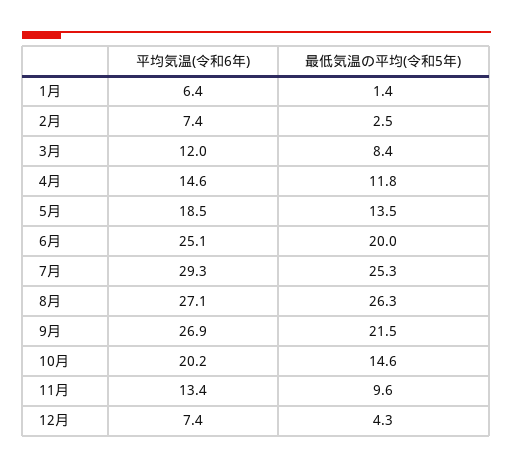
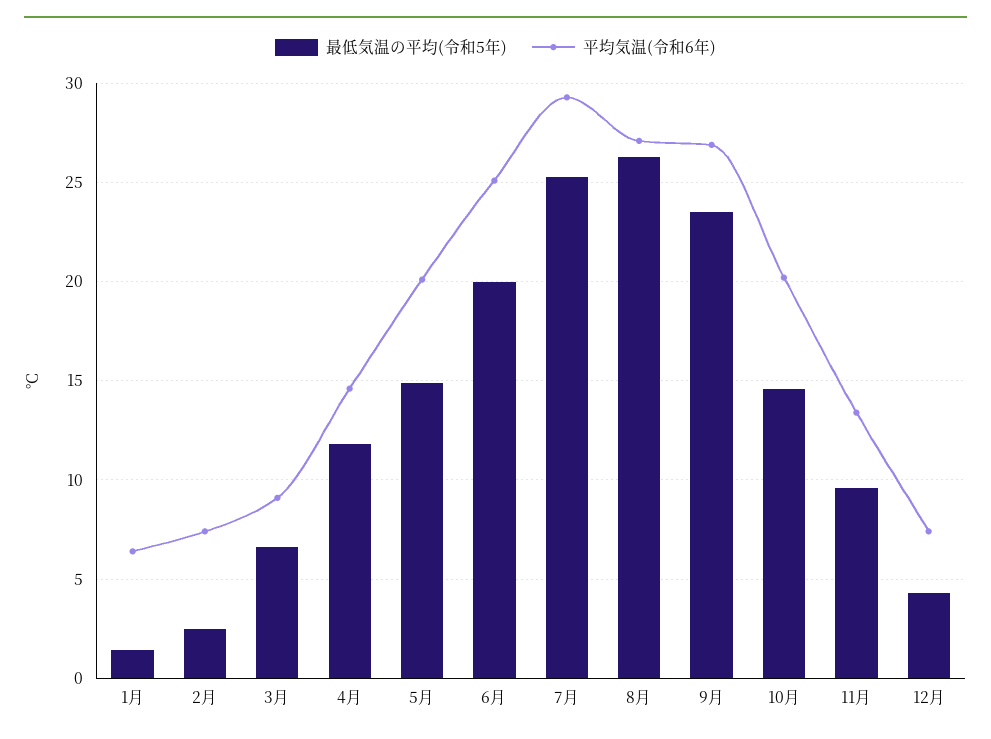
  {
    "平均気温(令和6年)": {
      "1月": 6.4,
      "2月": 7.4,
-     "3月": 12,
+     "3月": 9,
      "4月": 14.6,
-     "5月": 18.5,
+     "5月": 20,
      "6月": 25.1,
      "7月": 29.3,
      "8月": 27.1,
      "9月": 26.9,
      "10月": 20.2,
      "11月": 13.4,
      "12月": 7.4
    },
    "最低気温の平均(令和5年)": {
      "1月": 1.4,
      "2月": 2.5,
-     "3月": 8.4,
+     "3月": 6.5,
      "4月": 11.8,
-     "5月": 13.5,
+     "5月": 15,
      "6月": 20,
      "7月": 25.3,
      "8月": 26.3,
-     "9月": 21.5,
+     "9月": 23.5,
      "10月": 14.6,
      "11月": 9.6,
      "12月": 4.3
    }
  }

